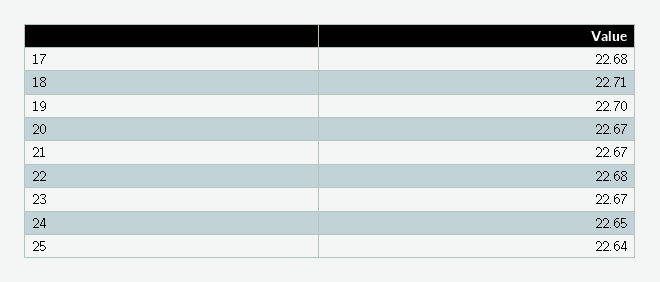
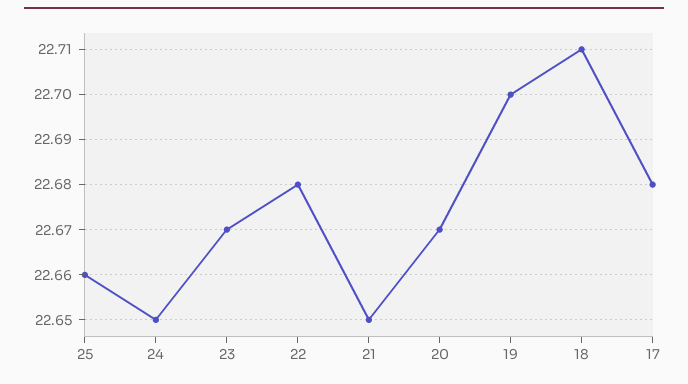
  {
    "17": 22.68,
    "18": 22.71,
    "19": 22.7,
    "20": 22.67,
-   "21": 22.67,
+   "21": 22.65,
    "22": 22.68,
    "23": 22.67,
    "24": 22.65,
-   "25": 22.64
+   "25": 22.66
  }

